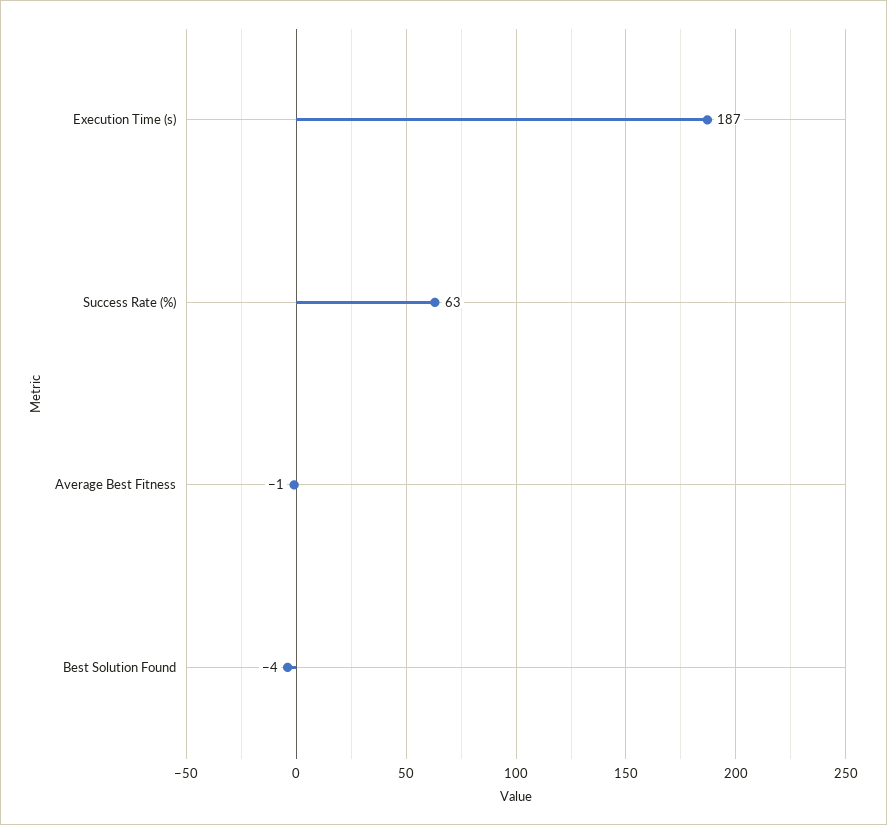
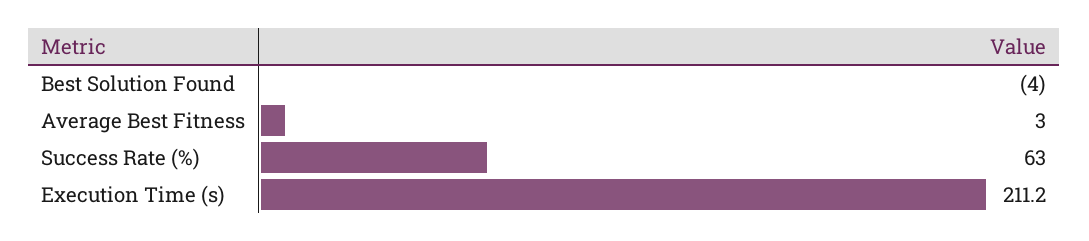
  {
-   "Execution Time (s)": 187,
+   "Execution Time (s)": 211.2,
    "Success Rate (%)": 63,
-   "Average Best Fitness": -1,
+   "Average Best Fitness": 3,
    "Best Solution Found": -4
  }

